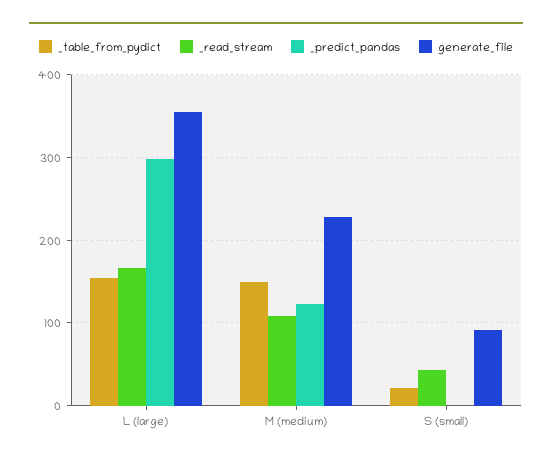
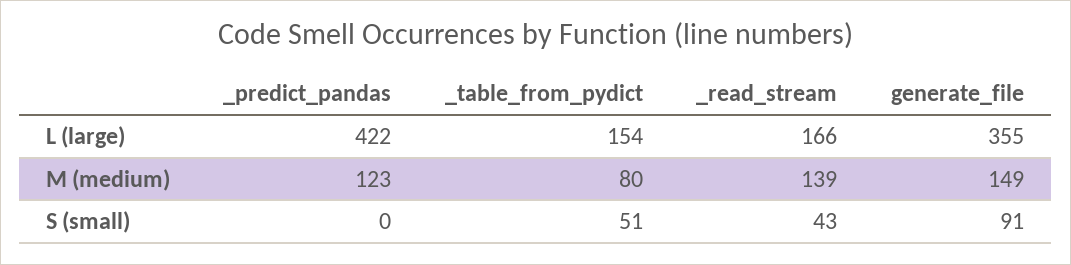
  {
    "_table_from_pydict": {
      "L (large)": 154,
-     "M (medium)": 150,
+     "M (medium)": 80,
-     "S (small)": 20
+     "S (small)": 51
    },
    "_read_stream": {
      "L (large)": 166,
-     "M (medium)": 110,
+     "M (medium)": 139,
      "S (small)": 43
    },
    "_predict_pandas": {
-     "L (large)": 300,
+     "L (large)": 422,
      "M (medium)": 123,
      "S (small)": 0
    },
    "generate_file": {
      "L (large)": 355,
-     "M (medium)": 230,
+     "M (medium)": 149,
      "S (small)": 91
    }
  }

